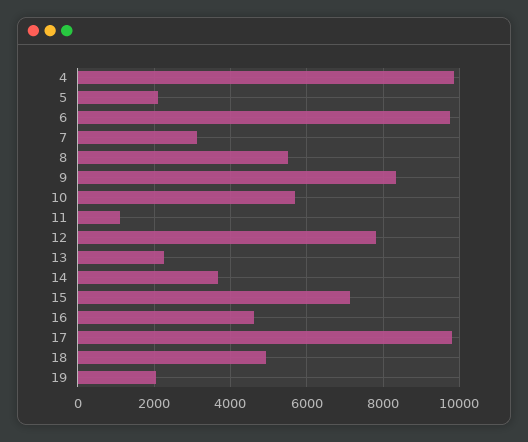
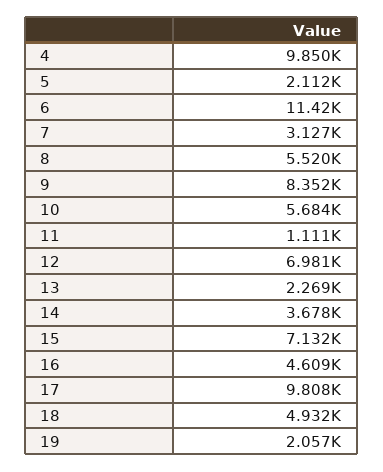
  {
    "4": 9850,
    "5": 2112,
-   "6": 9800,
+   "6": 11420,
    "7": 3127,
    "8": 5520,
    "9": 8352,
    "10": 5684,
    "11": 1111,
-   "12": 7800,
+   "12": 6981,
    "13": 2269,
    "14": 3678,
    "15": 7132,
    "16": 4609,
    "17": 9808,
    "18": 4932,
    "19": 2057
  }

